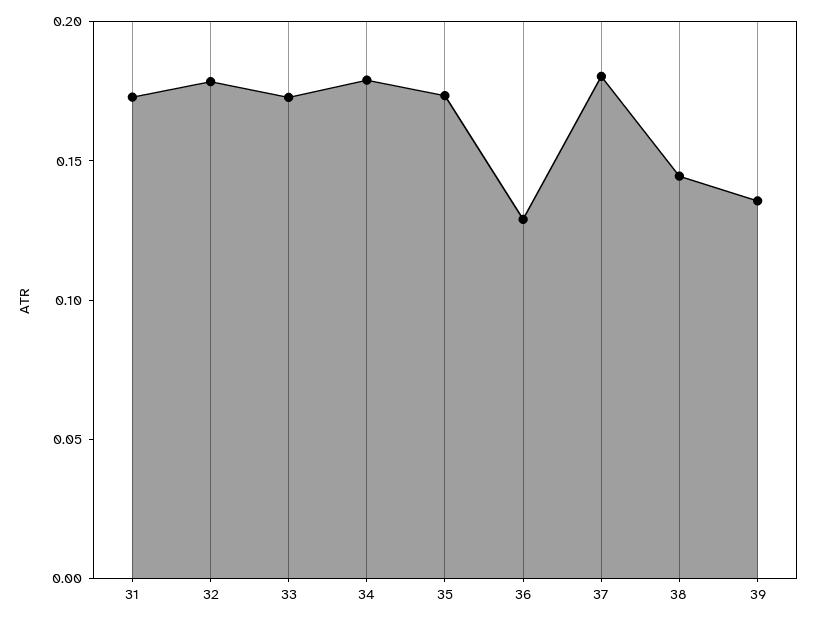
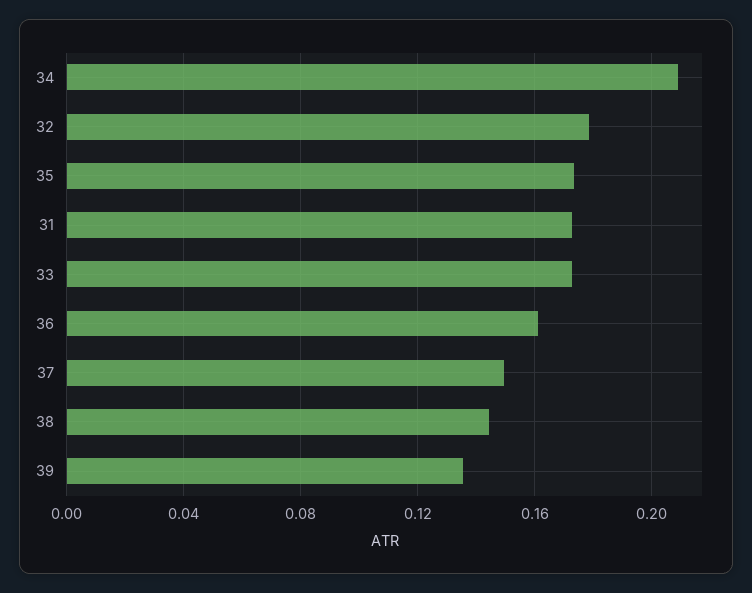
  {
    "31": 0.175,
    "32": 0.18,
    "33": 0.175,
-   "34": 0.18,
+   "34": 0.21,
    "35": 0.175,
-   "36": 0.13,
+   "36": 0.16,
-   "37": 0.18,
+   "37": 0.15,
    "38": 0.145,
    "39": 0.135
  }

